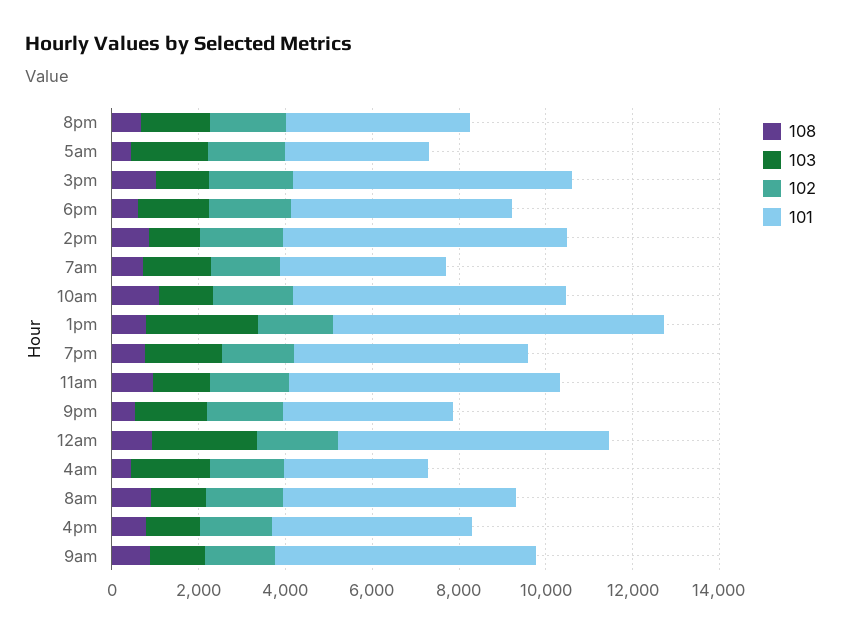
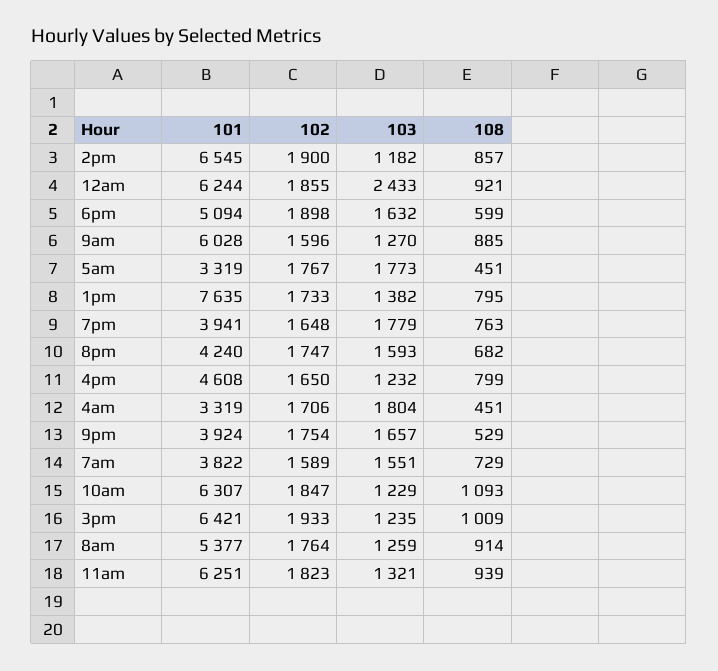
  {
    "108": {
      "8pm": 682,
      "5am": 451,
      "3pm": 1009,
      "6pm": 599,
      "2pm": 857,
      "7am": 729,
      "10am": 1093,
      "1pm": 795,
      "7pm": 763,
      "11am": 939,
      "9pm": 529,
      "12am": 921,
      "4am": 451,
      "8am": 914,
      "4pm": 799,
      "9am": 885
    },
    "103": {
      "8pm": 1593,
      "5am": 1773,
      "3pm": 1235,
      "6pm": 1632,
      "2pm": 1182,
      "7am": 1551,
      "10am": 1229,
-     "1pm": 2500,
+     "1pm": 1382,
      "7pm": 1779,
      "11am": 1321,
      "9pm": 1657,
      "12am": 2433,
      "4am": 1804,
      "8am": 1259,
      "4pm": 1232,
      "9am": 1270
    },
    "102": {
      "8pm": 1747,
      "5am": 1767,
      "3pm": 1933,
      "6pm": 1898,
      "2pm": 1900,
      "7am": 1589,
      "10am": 1847,
      "1pm": 1733,
      "7pm": 1648,
      "11am": 1823,
      "9pm": 1754,
      "12am": 1855,
      "4am": 1706,
      "8am": 1764,
      "4pm": 1650,
      "9am": 1596
    },
    "101": {
      "8pm": 4240,
      "5am": 3319,
      "3pm": 6421,
      "6pm": 5094,
      "2pm": 6545,
      "7am": 3822,
      "10am": 6307,
      "1pm": 7635,
-     "7pm": 5500,
+     "7pm": 3941,
      "11am": 6251,
      "9pm": 3924,
      "12am": 6244,
      "4am": 3319,
      "8am": 5377,
      "4pm": 4608,
      "9am": 6028
    }
  }

